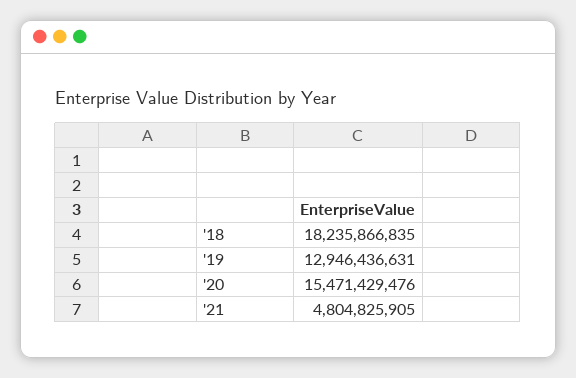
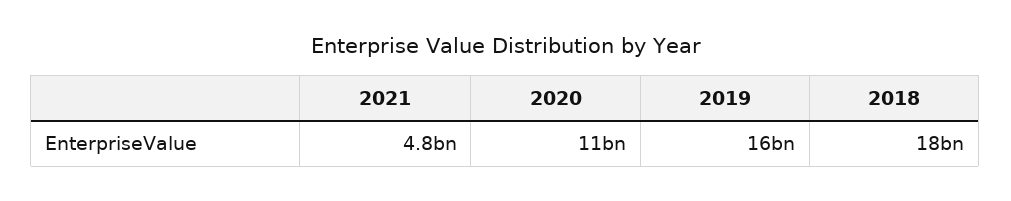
  {
    "'18": 18235866835,
-   "'19": 12946436631,
+   "'19": 16000000000,
-   "'20": 15471429476,
+   "'20": 11000000000,
    "'21": 4804825905
  }

